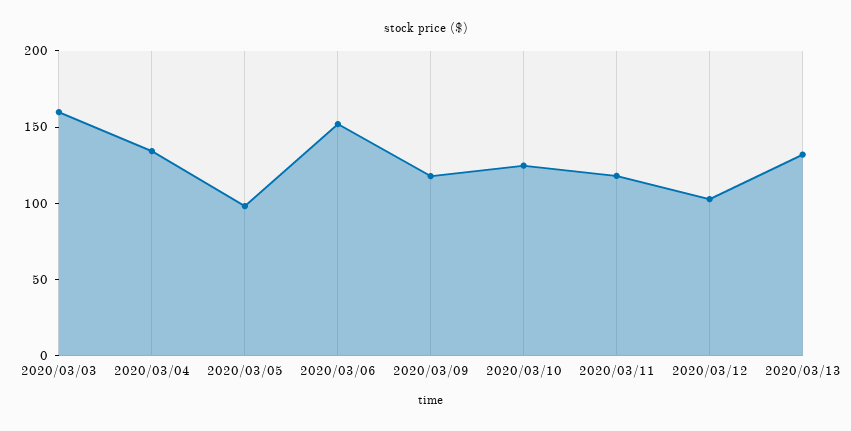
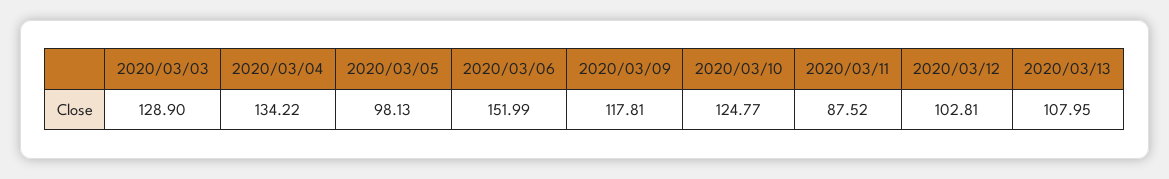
  {
-   "2020/03/03": 160,
+   "2020/03/03": 128.9,
    "2020/03/04": 134.22,
    "2020/03/05": 98.13,
    "2020/03/06": 151.99,
    "2020/03/09": 117.81,
    "2020/03/10": 124.77,
-   "2020/03/11": 120,
+   "2020/03/11": 87.52,
    "2020/03/12": 102.81,
-   "2020/03/13": 130
+   "2020/03/13": 107.95
  }

